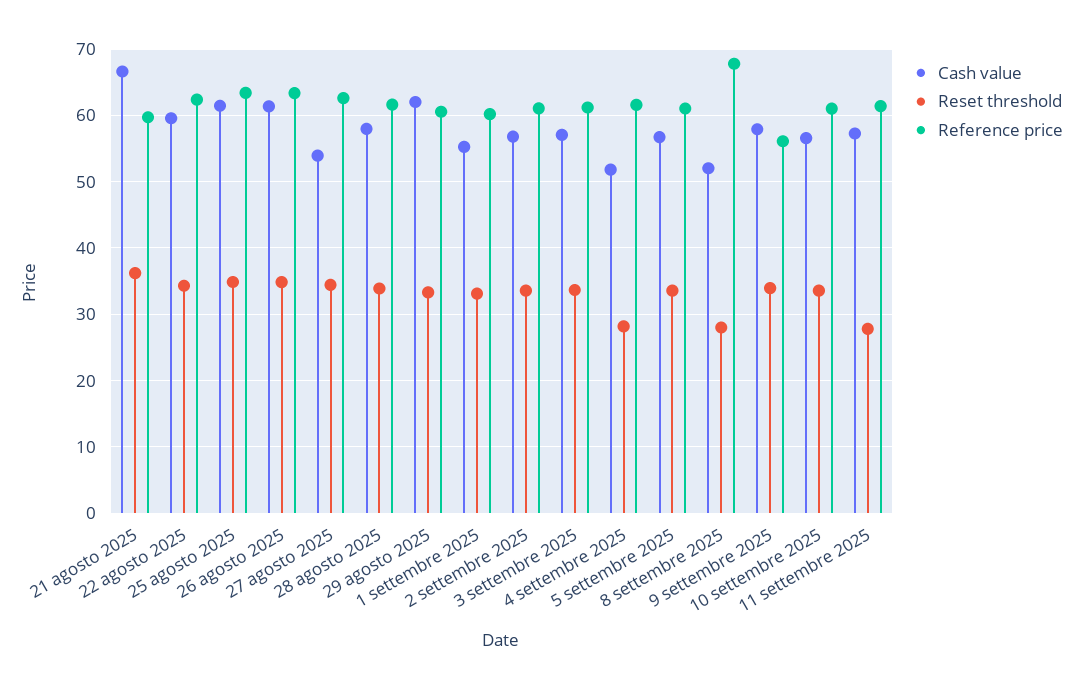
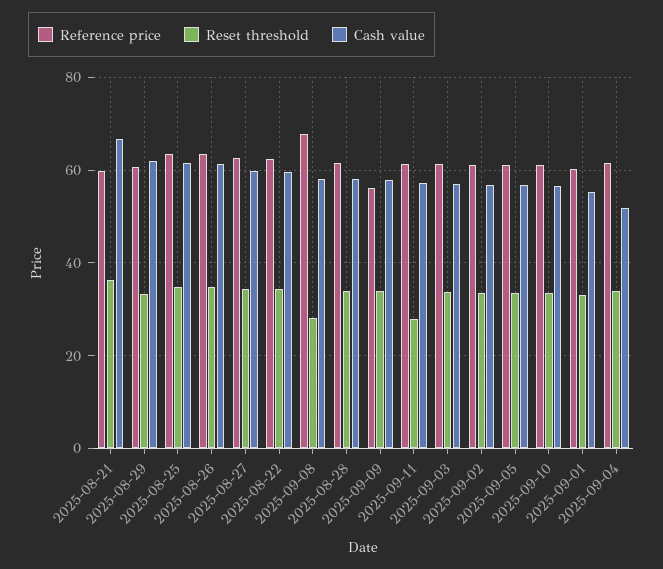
  {
    "Cash value": {
      "21 agosto 2025": 67,
      "22 agosto 2025": 60,
      "25 agosto 2025": 61,
      "26 agosto 2025": 61,
-     "27 agosto 2025": 54,
+     "27 agosto 2025": 60,
      "28 agosto 2025": 58,
      "29 agosto 2025": 62,
      "1 settembre 2025": 55,
      "2 settembre 2025": 57,
      "3 settembre 2025": 57,
      "4 settembre 2025": 52,
      "5 settembre 2025": 57,
-     "8 settembre 2025": 52,
+     "8 settembre 2025": 58,
      "9 settembre 2025": 58,
      "10 settembre 2025": 57,
      "11 settembre 2025": 57
    },
    "Reset threshold": {
      "21 agosto 2025": 36,
      "22 agosto 2025": 34,
      "25 agosto 2025": 35,
      "26 agosto 2025": 35,
      "27 agosto 2025": 34,
      "28 agosto 2025": 34,
      "29 agosto 2025": 33,
      "1 settembre 2025": 33,
      "2 settembre 2025": 34,
      "3 settembre 2025": 34,
-     "4 settembre 2025": 28,
+     "4 settembre 2025": 34,
      "5 settembre 2025": 34,
      "8 settembre 2025": 28,
      "9 settembre 2025": 34,
      "10 settembre 2025": 34,
      "11 settembre 2025": 28
    },
    "Reference price": {
      "21 agosto 2025": 60,
      "22 agosto 2025": 62,
      "25 agosto 2025": 63,
      "26 agosto 2025": 63,
      "27 agosto 2025": 63,
      "28 agosto 2025": 62,
      "29 agosto 2025": 61,
      "1 settembre 2025": 60,
      "2 settembre 2025": 61,
      "3 settembre 2025": 61,
      "4 settembre 2025": 62,
      "5 settembre 2025": 61,
      "8 settembre 2025": 68,
      "9 settembre 2025": 56,
      "10 settembre 2025": 61,
      "11 settembre 2025": 61
    }
  }

